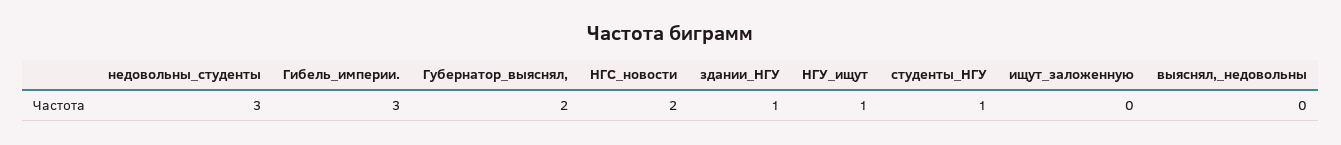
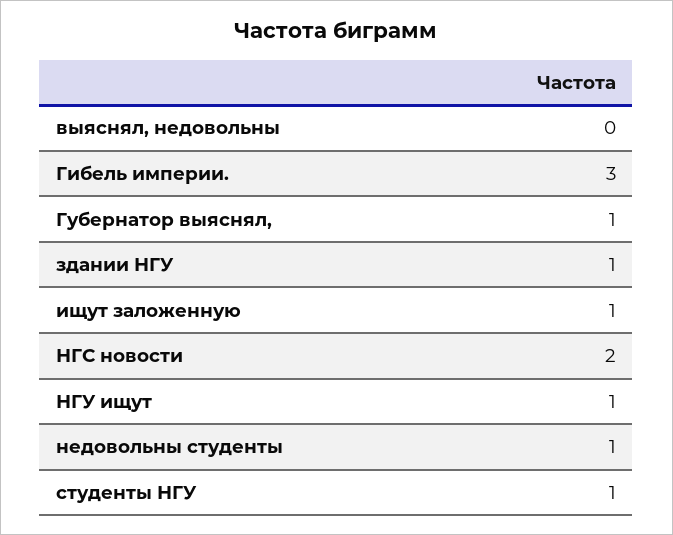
  {
-   "недовольны_студенты": 3,
+   "недовольны_студенты": 1,
    "Гибель_империи.": 3,
-   "Губернатор_выяснял,": 2,
+   "Губернатор_выяснял,": 1,
    "НГС_новости": 2,
    "здании_НГУ": 1,
    "НГУ_ищут": 1,
    "студенты_НГУ": 1,
-   "ищут_заложенную": 0,
+   "ищут_заложенную": 1,
    "выяснял,_недовольны": 0
  }

